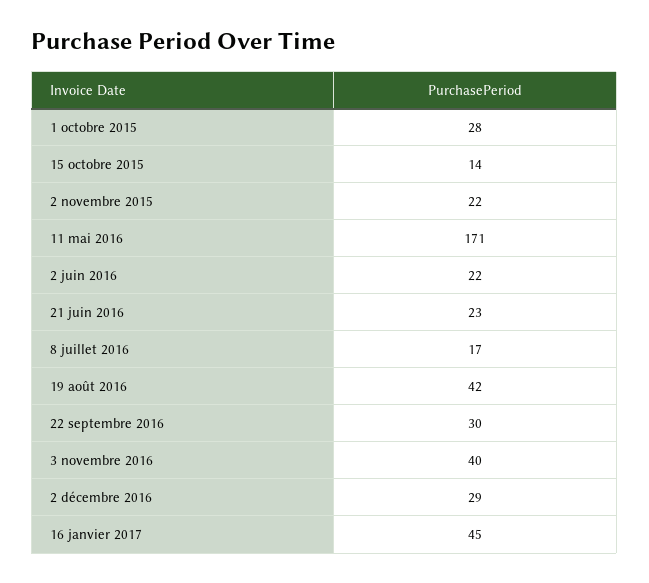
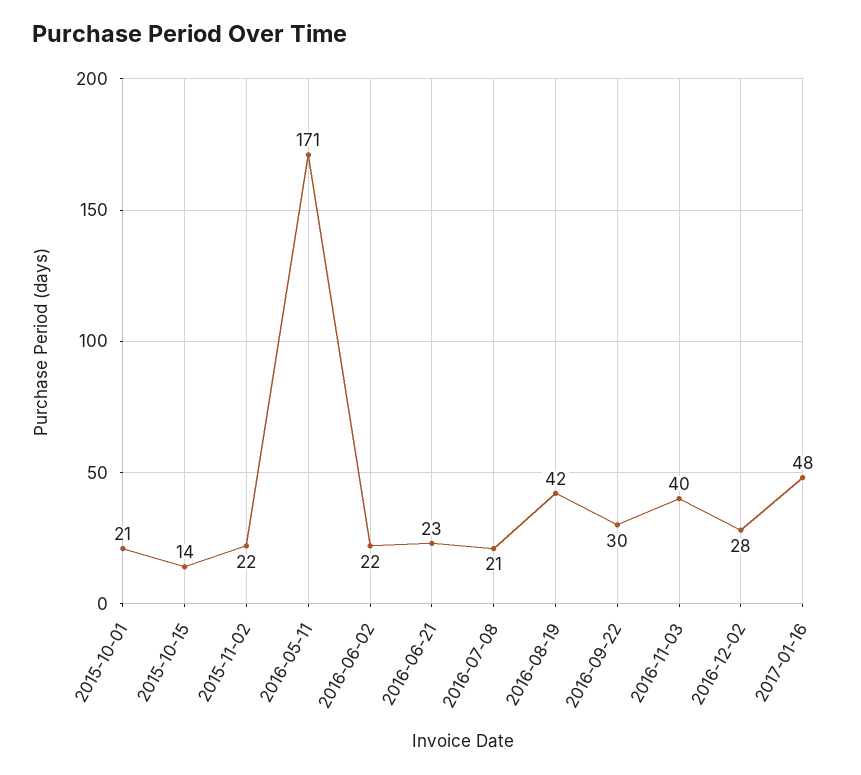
  {
-   "1 octobre 2015": 28,
+   "1 octobre 2015": 21,
    "15 octobre 2015": 14,
    "2 novembre 2015": 22,
    "11 mai 2016": 171,
    "2 juin 2016": 22,
    "21 juin 2016": 23,
-   "8 juillet 2016": 17,
+   "8 juillet 2016": 21,
    "19 août 2016": 42,
    "22 septembre 2016": 30,
    "3 novembre 2016": 40,
-   "2 décembre 2016": 29,
+   "2 décembre 2016": 28,
-   "16 janvier 2017": 45
+   "16 janvier 2017": 48
  }

